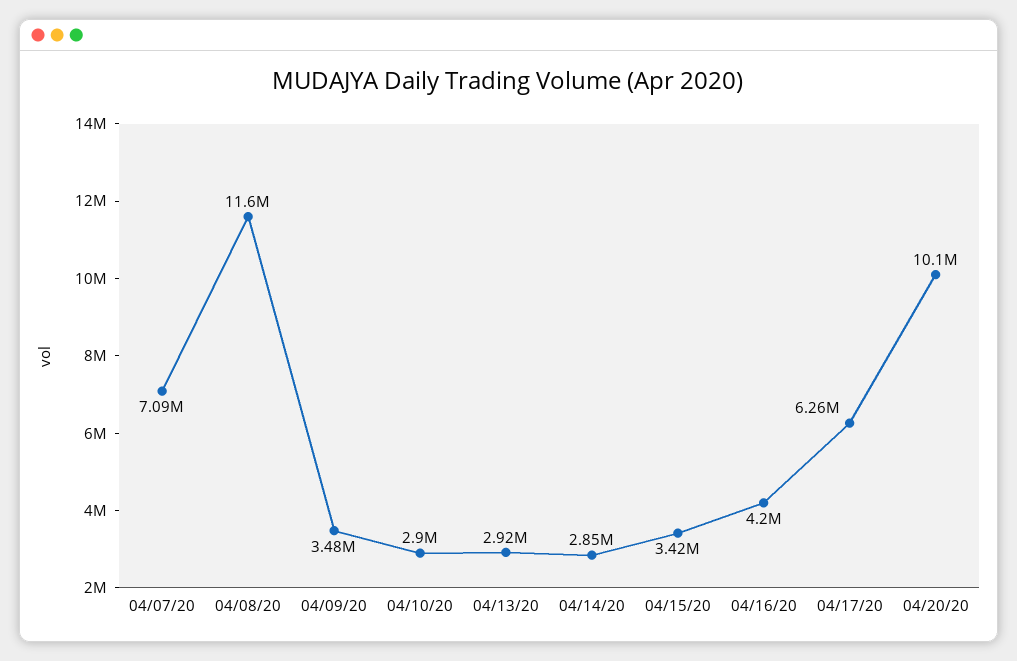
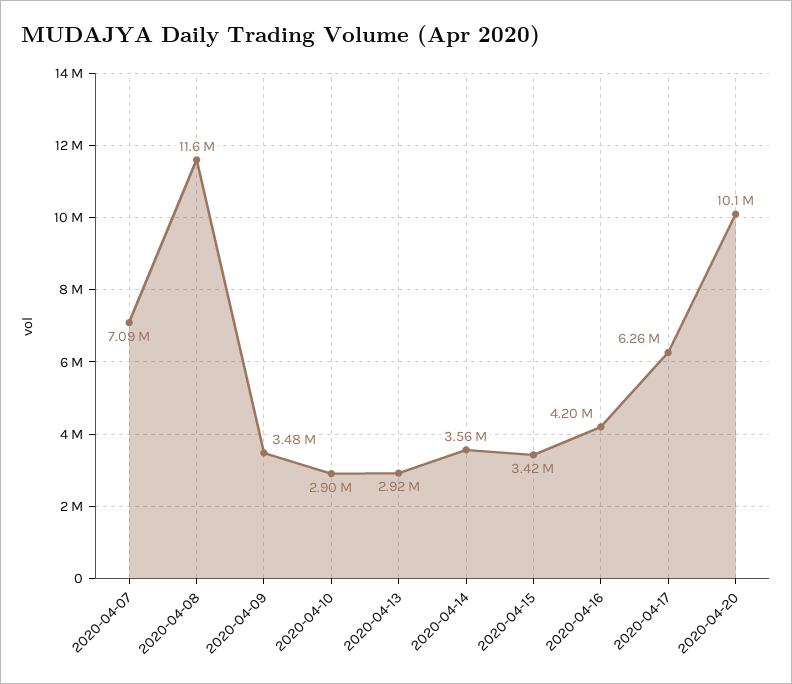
  {
    "04/07/20": 7090000,
    "04/08/20": 11600000,
    "04/09/20": 3480000,
    "04/10/20": 2900000,
    "04/13/20": 2920000,
-   "04/14/20": 2850000,
+   "04/14/20": 3560000,
    "04/15/20": 3420000,
    "04/16/20": 4200000,
    "04/17/20": 6260000,
    "04/20/20": 10100000
  }

